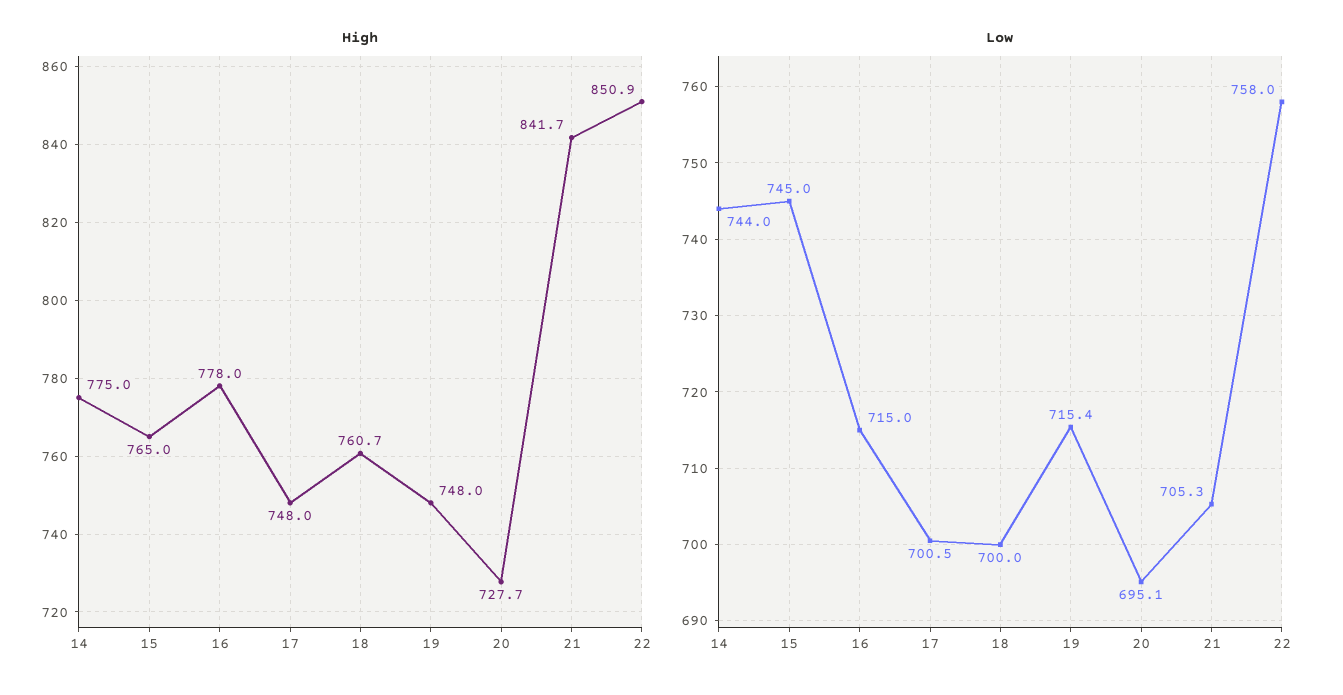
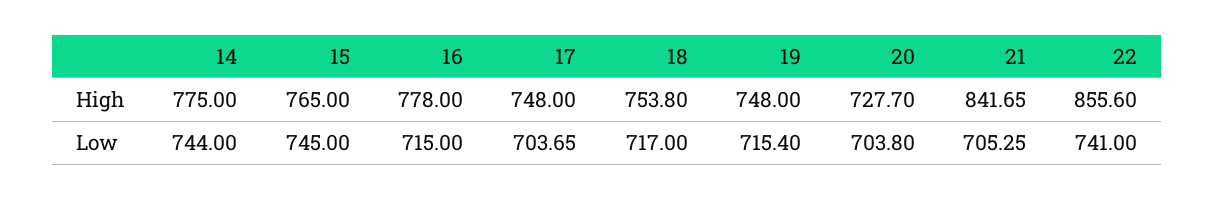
  {
    "High": {
      "14": 775,
      "15": 765,
      "16": 778,
      "17": 748,
-     "18": 760.7,
+     "18": 753.8,
      "19": 748,
      "20": 727.7,
      "21": 841.65,
-     "22": 850.9
+     "22": 855.6
    },
    "Low": {
      "14": 744,
      "15": 745,
      "16": 715,
-     "17": 700.5,
+     "17": 703.65,
-     "18": 700,
+     "18": 717,
      "19": 715.4,
-     "20": 695.1,
+     "20": 703.8,
      "21": 705.25,
-     "22": 758
+     "22": 741
    }
  }

